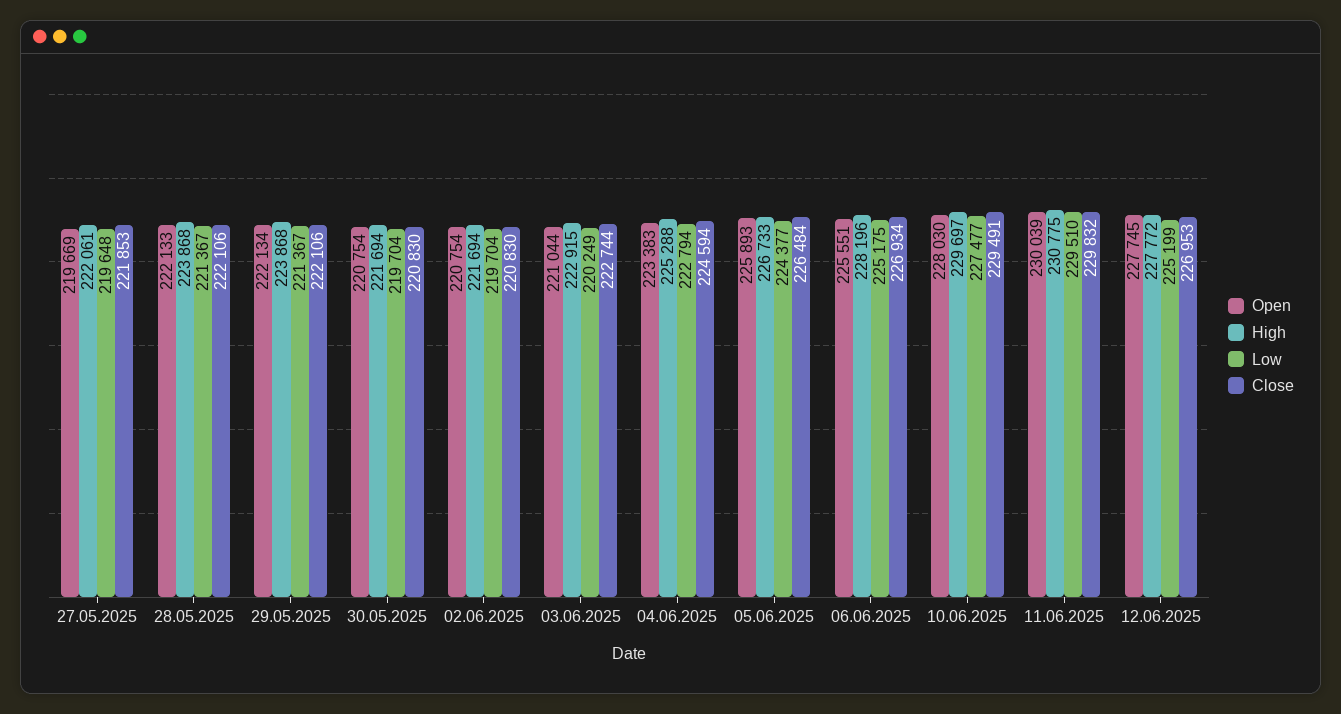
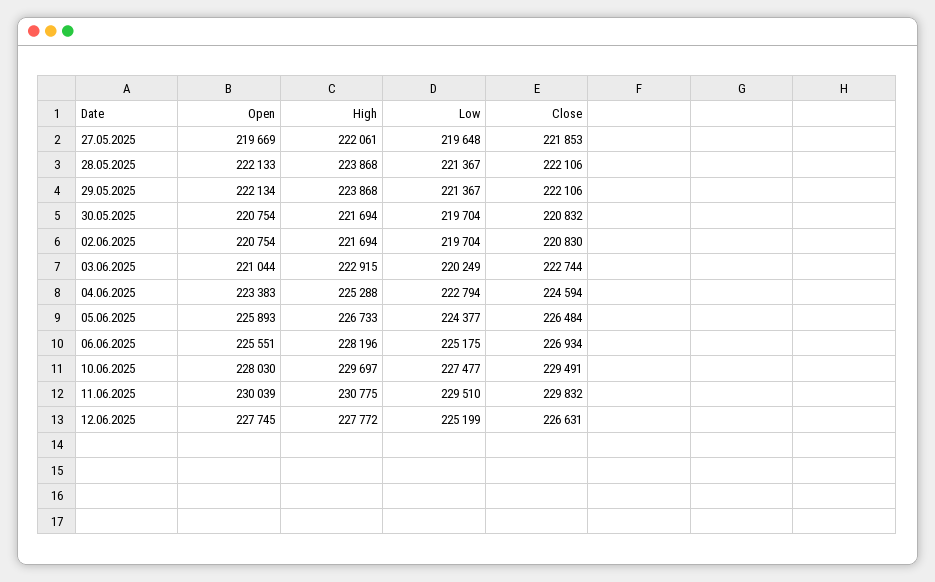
  {
    "Open": {
      "27.05.2025": 219669,
      "28.05.2025": 222133,
      "29.05.2025": 222134,
      "30.05.2025": 220754,
      "02.06.2025": 220754,
      "03.06.2025": 221044,
      "04.06.2025": 223383,
      "05.06.2025": 225893,
      "06.06.2025": 225551,
      "10.06.2025": 228030,
      "11.06.2025": 230039,
      "12.06.2025": 227745
    },
    "High": {
      "27.05.2025": 222061,
      "28.05.2025": 223868,
      "29.05.2025": 223868,
      "30.05.2025": 221694,
      "02.06.2025": 221694,
      "03.06.2025": 222915,
      "04.06.2025": 225288,
      "05.06.2025": 226733,
      "06.06.2025": 228196,
      "10.06.2025": 229697,
      "11.06.2025": 230775,
      "12.06.2025": 227772
    },
    "Low": {
      "27.05.2025": 219648,
      "28.05.2025": 221367,
      "29.05.2025": 221367,
      "30.05.2025": 219704,
      "02.06.2025": 219704,
      "03.06.2025": 220249,
      "04.06.2025": 222794,
      "05.06.2025": 224377,
      "06.06.2025": 225175,
      "10.06.2025": 227477,
      "11.06.2025": 229510,
      "12.06.2025": 225199
    },
    "Close": {
      "27.05.2025": 221853,
      "28.05.2025": 222106,
      "29.05.2025": 222106,
-     "30.05.2025": 220830,
+     "30.05.2025": 220832,
      "02.06.2025": 220830,
      "03.06.2025": 222744,
      "04.06.2025": 224594,
      "05.06.2025": 226484,
      "06.06.2025": 226934,
      "10.06.2025": 229491,
      "11.06.2025": 229832,
-     "12.06.2025": 226953
+     "12.06.2025": 226631
    }
  }

